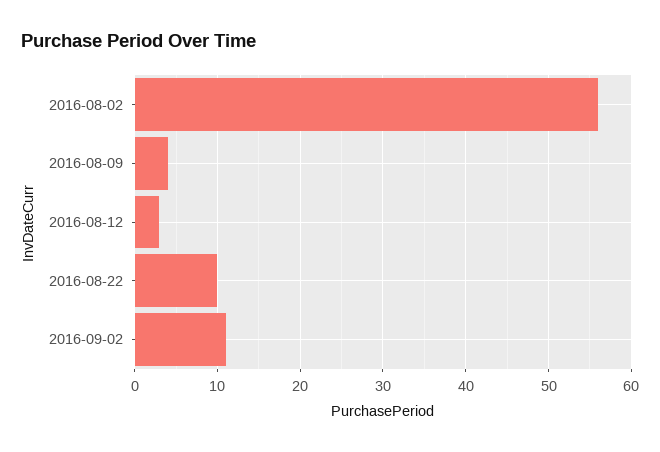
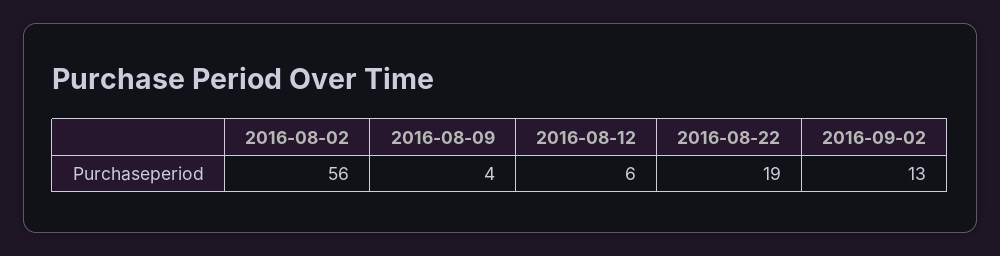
  {
    "2016-08-02": 56,
    "2016-08-09": 4,
-   "2016-08-12": 3,
+   "2016-08-12": 6,
-   "2016-08-22": 10,
+   "2016-08-22": 19,
-   "2016-09-02": 11
+   "2016-09-02": 13
  }

